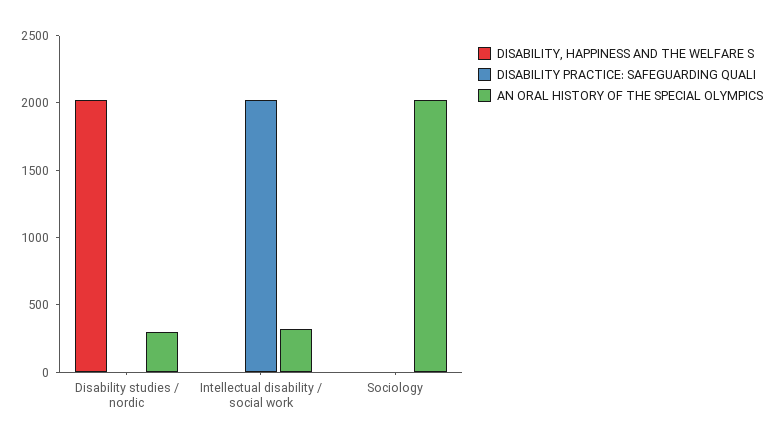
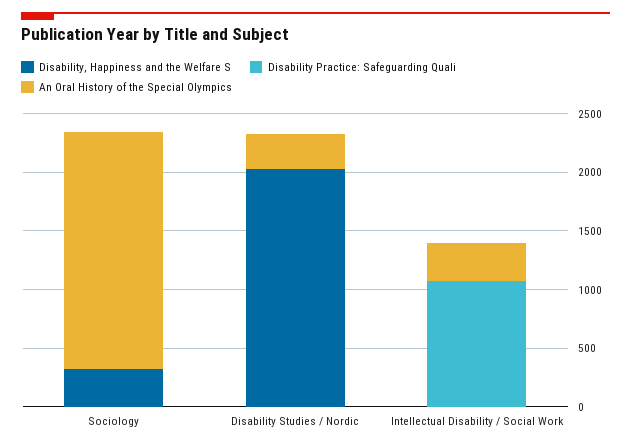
  {
    "DISABILITY, HAPPINESS AND THE WELFARE S": {
      "Disability studies / nordic": 2000,
      "Intellectual disability / social work": 0,
-     "Sociology": 0
+     "Sociology": 300
    },
    "DISABILITY PRACTICE: SAFEGUARDING QUALI": {
      "Disability studies / nordic": 0,
-     "Intellectual disability / social work": 2000,
+     "Intellectual disability / social work": 1100,
      "Sociology": 0
    },
    "AN ORAL HISTORY OF THE SPECIAL OLYMPICS": {
      "Disability studies / nordic": 300,
      "Intellectual disability / social work": 300,
      "Sociology": 2000
    }
  }

